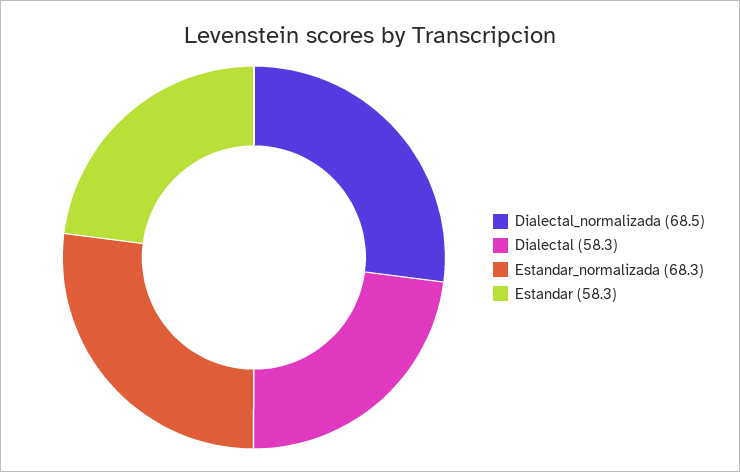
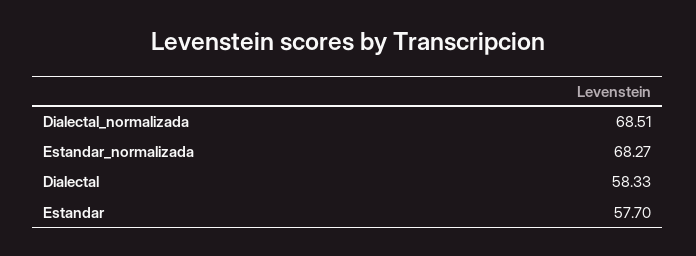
  {
    "Dialectal_normalizada": 68.51,
    "Dialectal": 58.33,
    "Estandar_normalizada": 68.27,
-   "Estandar": 58.3
+   "Estandar": 57.7
  }

